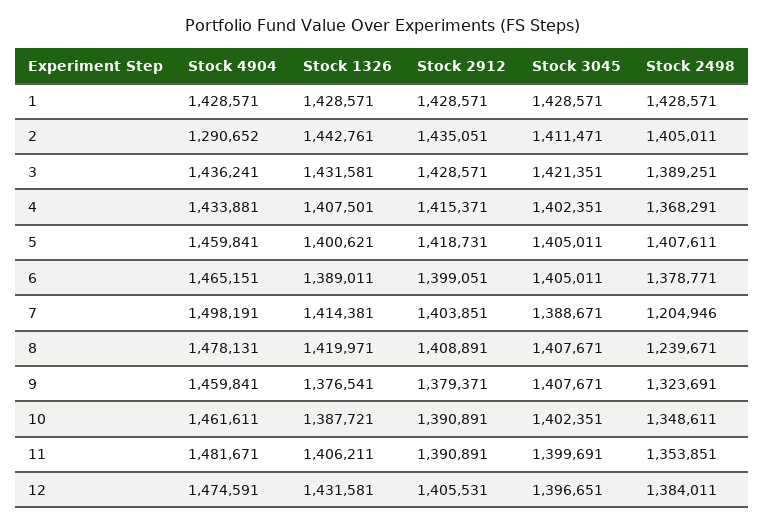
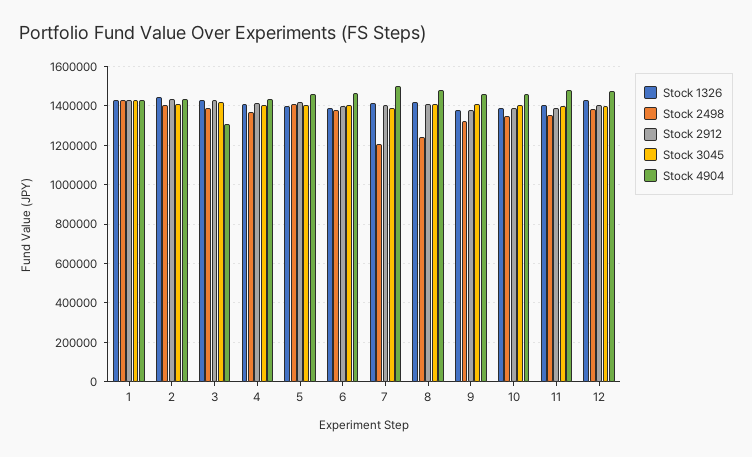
  {
    "Stock 4904": {
      "1": 1428571,
-     "2": 1290652,
+     "2": 1450000,
-     "3": 1436241,
+     "3": 1300000,
      "4": 1433881,
      "5": 1459841,
      "6": 1465151,
      "7": 1498191,
      "8": 1478131,
      "9": 1459841,
      "10": 1461611,
      "11": 1481671,
      "12": 1474591
    },
    "Stock 1326": {
      "1": 1428571,
      "2": 1442761,
      "3": 1431581,
      "4": 1407501,
      "5": 1400621,
      "6": 1389011,
      "7": 1414381,
      "8": 1419971,
      "9": 1376541,
      "10": 1387721,
      "11": 1406211,
      "12": 1431581
    },
    "Stock 2912": {
      "1": 1428571,
      "2": 1435051,
      "3": 1428571,
      "4": 1415371,
      "5": 1418731,
      "6": 1399051,
      "7": 1403851,
      "8": 1408891,
      "9": 1379371,
      "10": 1390891,
      "11": 1390891,
      "12": 1405531
    },
    "Stock 3045": {
      "1": 1428571,
      "2": 1411471,
      "3": 1421351,
      "4": 1402351,
      "5": 1405011,
      "6": 1405011,
      "7": 1388671,
      "8": 1407671,
      "9": 1407671,
      "10": 1402351,
      "11": 1399691,
      "12": 1396651
    },
    "Stock 2498": {
      "1": 1428571,
      "2": 1405011,
      "3": 1389251,
      "4": 1368291,
      "5": 1407611,
      "6": 1378771,
      "7": 1204946,
      "8": 1239671,
      "9": 1323691,
      "10": 1348611,
      "11": 1353851,
      "12": 1384011
    }
  }

